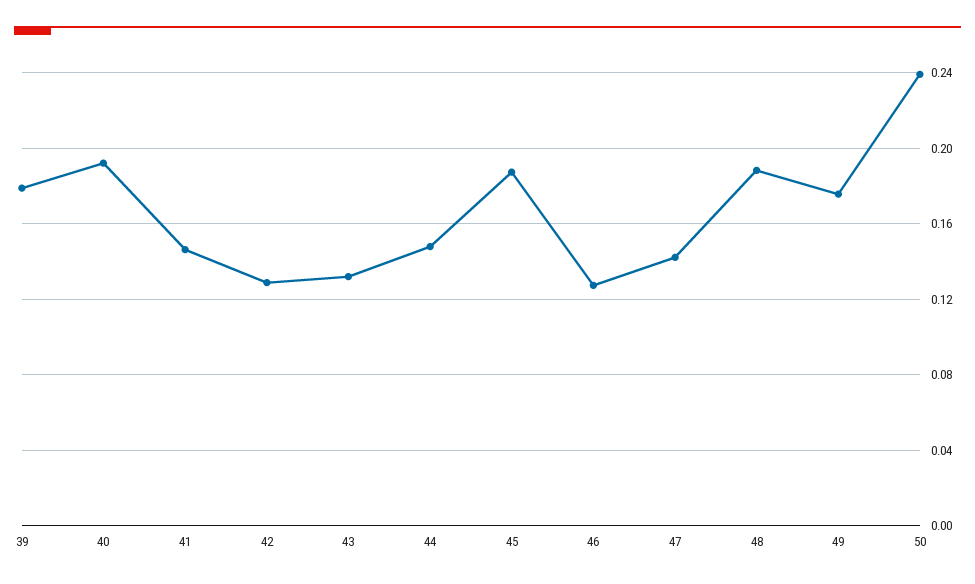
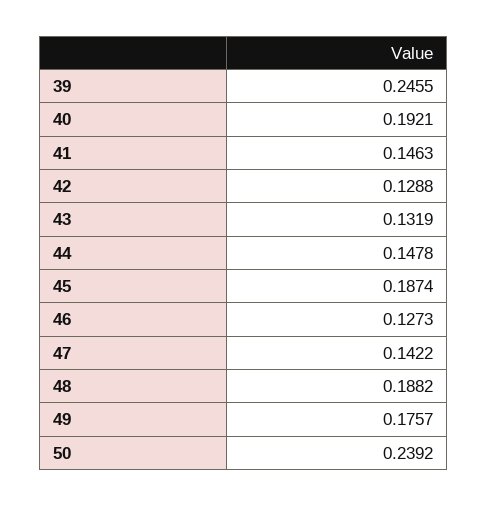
  {
-   "39": 0.18,
+   "39": 0.2455,
    "40": 0.1921,
    "41": 0.1463,
    "42": 0.1288,
    "43": 0.1319,
    "44": 0.1478,
    "45": 0.1874,
    "46": 0.1273,
    "47": 0.1422,
    "48": 0.1882,
    "49": 0.1757,
    "50": 0.2392
  }

